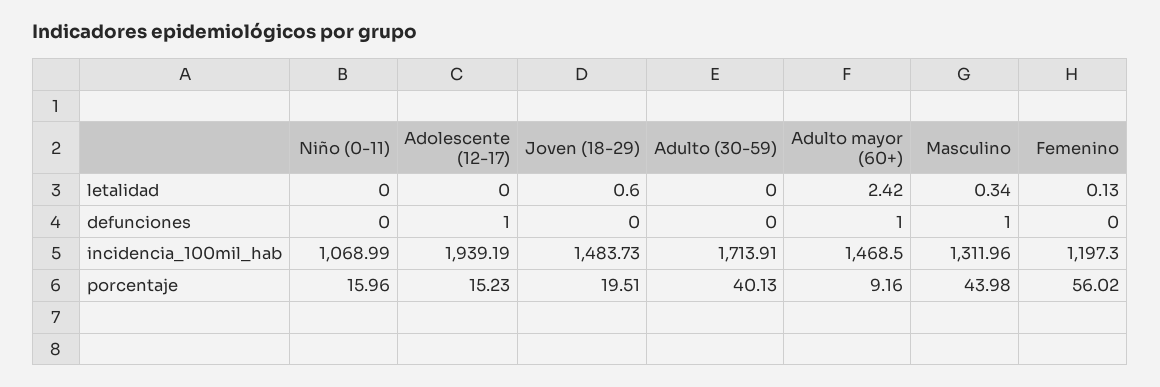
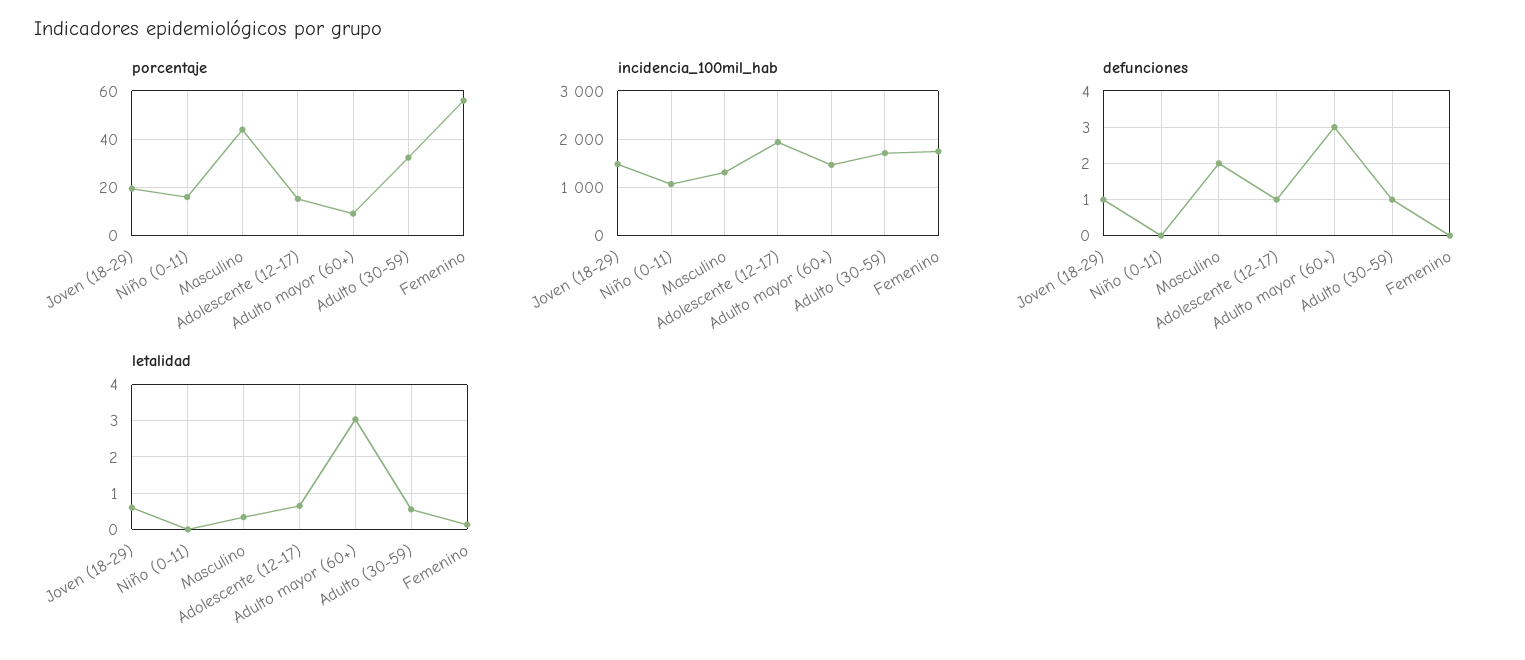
  {
    "letalidad": {
      "Niño (0-11)": 0,
-     "Adolescente (12-17)": 0,
+     "Adolescente (12-17)": 0.6,
      "Joven (18-29)": 0.6,
-     "Adulto (30-59)": 0,
+     "Adulto (30-59)": 0.6,
-     "Adulto mayor (60+)": 2.42,
+     "Adulto mayor (60+)": 3,
      "Masculino": 0.34,
      "Femenino": 0.13
    },
    "defunciones": {
      "Niño (0-11)": 0,
      "Adolescente (12-17)": 1,
-     "Joven (18-29)": 0,
+     "Joven (18-29)": 1,
-     "Adulto (30-59)": 0,
+     "Adulto (30-59)": 1,
-     "Adulto mayor (60+)": 1,
+     "Adulto mayor (60+)": 3,
-     "Masculino": 1,
+     "Masculino": 2,
      "Femenino": 0
    },
    "incidencia_100mil_hab": {
      "Niño (0-11)": 1068.99,
      "Adolescente (12-17)": 1939.19,
      "Joven (18-29)": 1483.73,
      "Adulto (30-59)": 1713.91,
      "Adulto mayor (60+)": 1468.5,
      "Masculino": 1311.96,
-     "Femenino": 1197.3
+     "Femenino": 1800
    },
    "porcentaje": {
      "Niño (0-11)": 15.96,
      "Adolescente (12-17)": 15.23,
      "Joven (18-29)": 19.51,
-     "Adulto (30-59)": 40.13,
+     "Adulto (30-59)": 32.5,
      "Adulto mayor (60+)": 9.16,
      "Masculino": 43.98,
      "Femenino": 56.02
    }
  }

